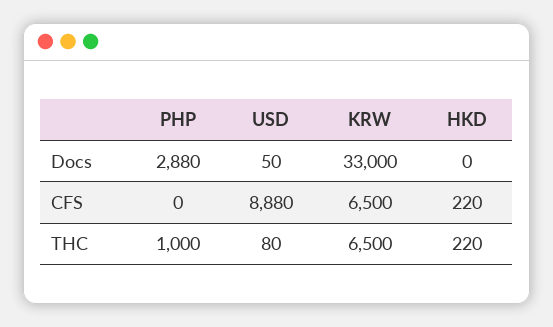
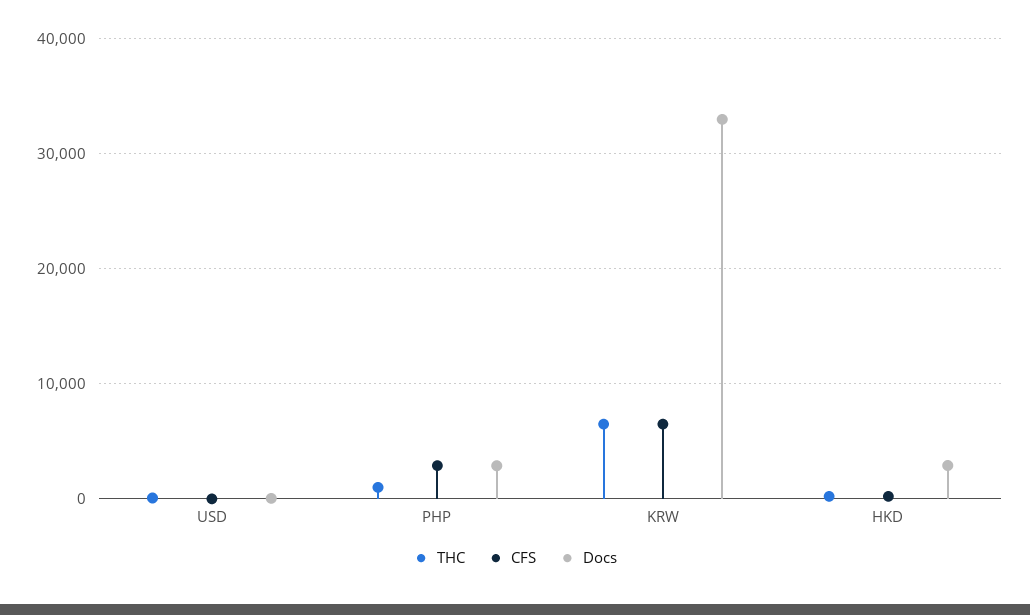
  {
    "Docs": {
      "PHP": 2880,
      "USD": 50,
      "KRW": 33000,
-     "HKD": 0
+     "HKD": 3000
    },
    "CFS": {
-     "PHP": 0,
+     "PHP": 3000,
-     "USD": 8880,
+     "USD": 0,
      "KRW": 6500,
      "HKD": 220
    },
    "THC": {
      "PHP": 1000,
      "USD": 80,
      "KRW": 6500,
      "HKD": 220
    }
  }

